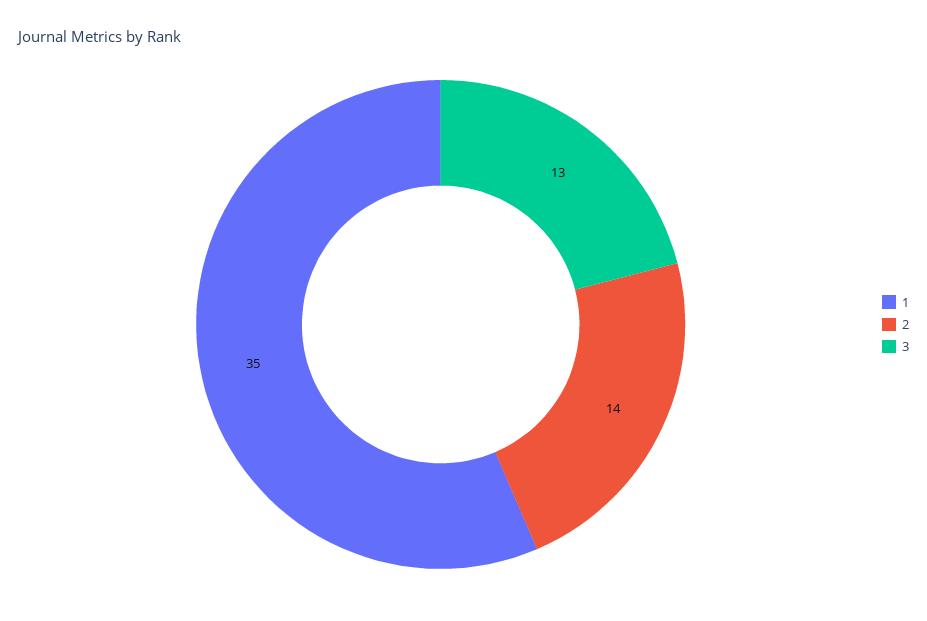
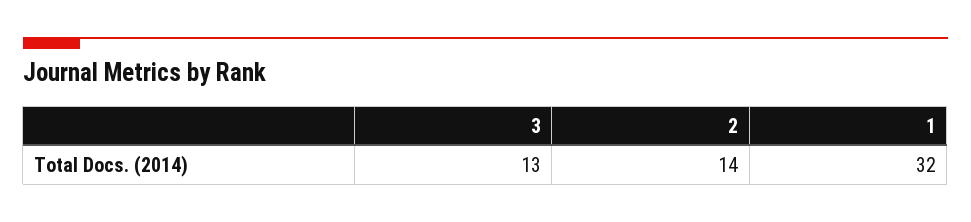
  {
-   "1": 35,
+   "1": 32,
    "2": 14,
    "3": 13
  }

